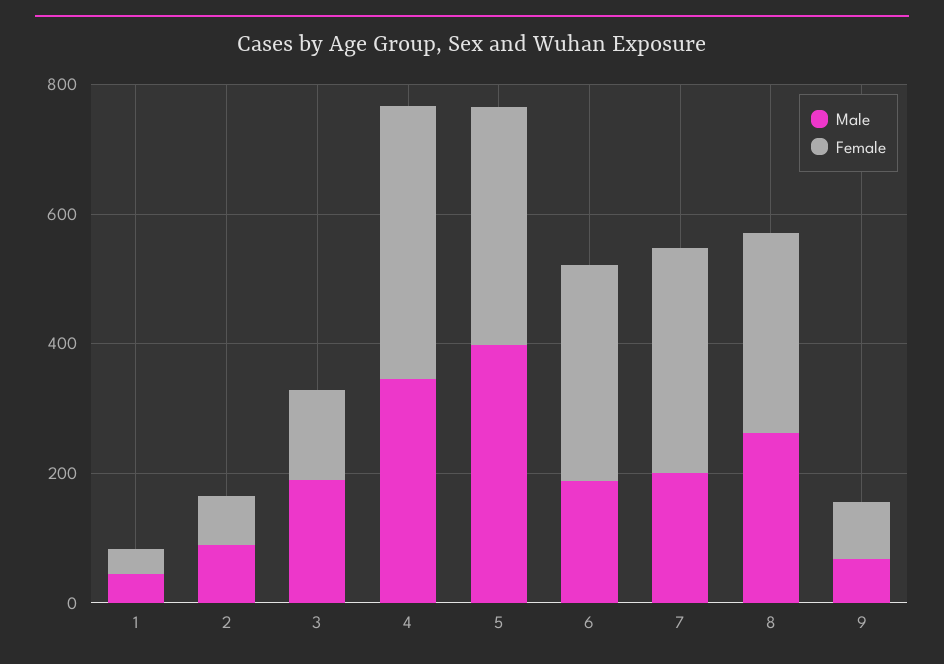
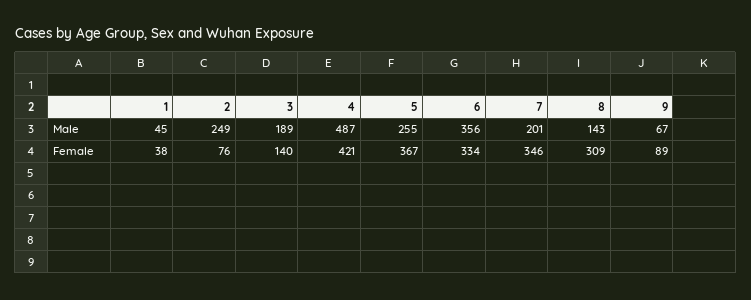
  {
    "Male": {
      "1": 45,
-     "2": 100,
+     "2": 249,
      "3": 189,
-     "4": 350,
+     "4": 487,
-     "5": 400,
+     "5": 255,
-     "6": 200,
+     "6": 356,
      "7": 201,
-     "8": 250,
+     "8": 143,
      "9": 67
    },
    "Female": {
      "1": 38,
      "2": 76,
      "3": 140,
      "4": 421,
      "5": 367,
      "6": 334,
      "7": 346,
      "8": 309,
      "9": 89
    }
  }

